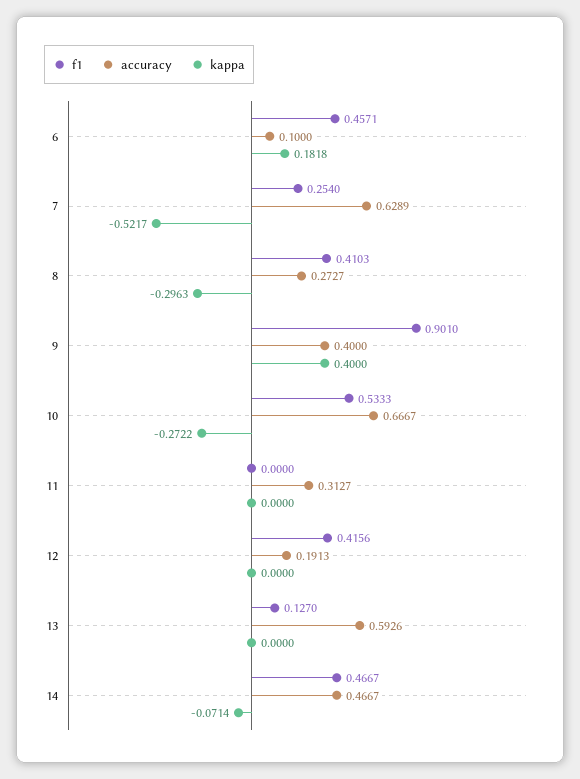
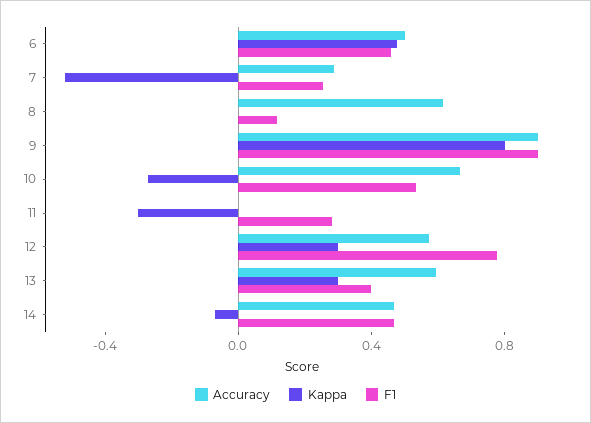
  {
    "f1": {
      "6": 0.4571,
      "7": 0.254,
-     "8": 0.4103,
+     "8": 0.1,
      "9": 0.901,
      "10": 0.5333,
-     "11": 0,
+     "11": 0.3,
-     "12": 0.4156,
+     "12": 0.8,
-     "13": 0.127,
+     "13": 0.4,
      "14": 0.4667
    },
    "accuracy": {
-     "6": 0.1,
+     "6": 0.5,
-     "7": 0.6289,
+     "7": 0.3,
-     "8": 0.2727,
+     "8": 0.6,
-     "9": 0.4,
+     "9": 0.9,
      "10": 0.6667,
-     "11": 0.3127,
+     "11": 0,
-     "12": 0.1913,
+     "12": 0.6,
      "13": 0.5926,
      "14": 0.4667
    },
    "kappa": {
-     "6": 0.1818,
+     "6": 0.5,
      "7": -0.5217,
-     "8": -0.2963,
+     "8": 0,
-     "9": 0.4,
+     "9": 0.8,
      "10": -0.2722,
-     "11": 0,
+     "11": -0.3,
-     "12": 0,
+     "12": 0.3,
-     "13": 0,
+     "13": 0.3,
      "14": -0.0714
    }
  }

